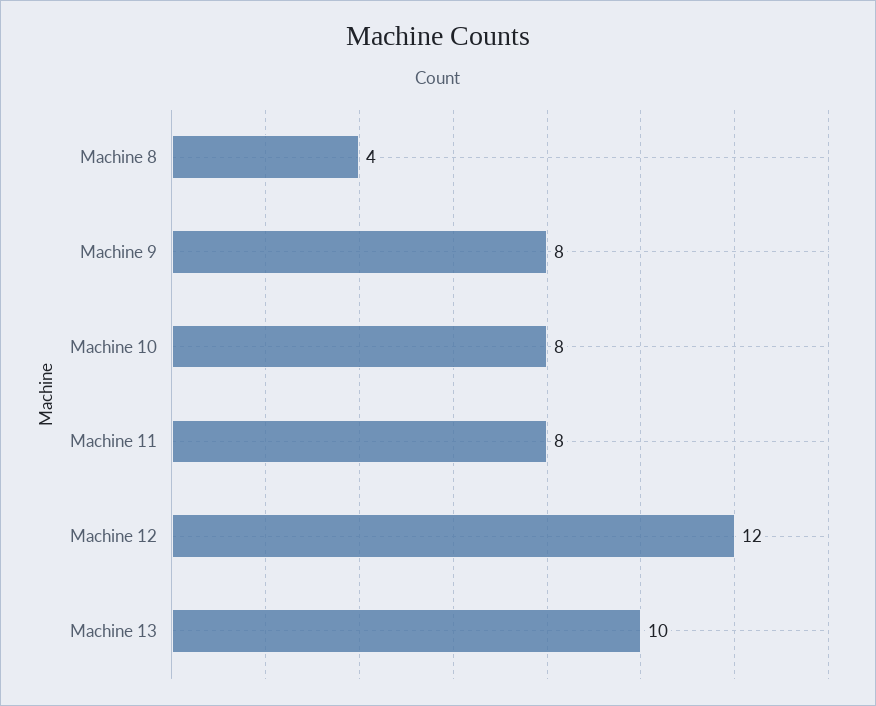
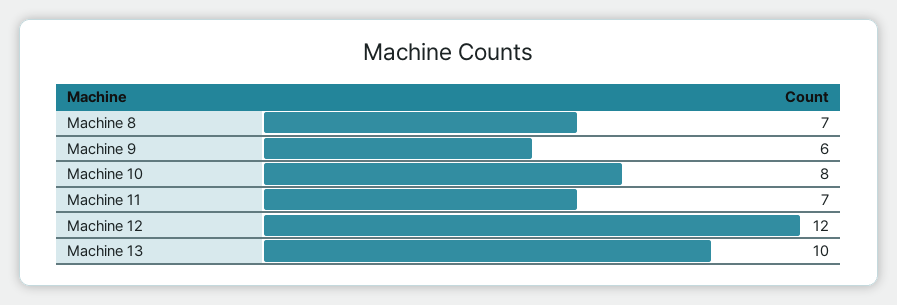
  {
-   "Machine 8": 4,
+   "Machine 8": 7,
-   "Machine 9": 8,
+   "Machine 9": 6,
    "Machine 10": 8,
-   "Machine 11": 8,
+   "Machine 11": 7,
    "Machine 12": 12,
    "Machine 13": 10
  }

